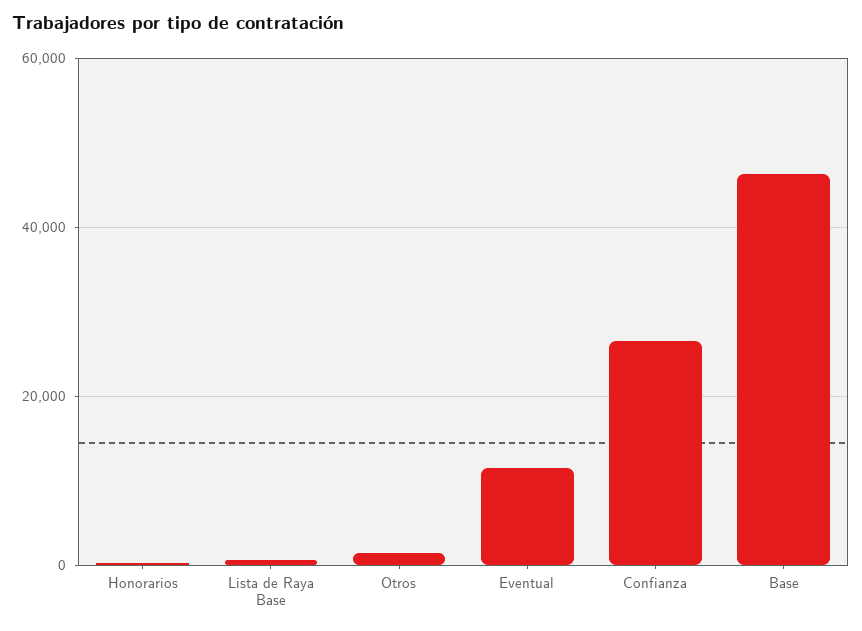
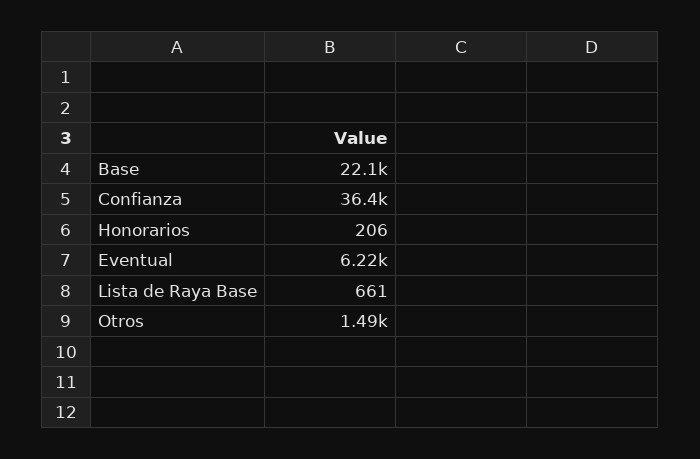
  {
    "Honorarios": 206,
    "Lista de Raya Base": 661,
    "Otros": 1490,
-   "Eventual": 12000,
+   "Eventual": 6220,
-   "Confianza": 26000,
+   "Confianza": 36400,
-   "Base": 46000
+   "Base": 22100
  }

